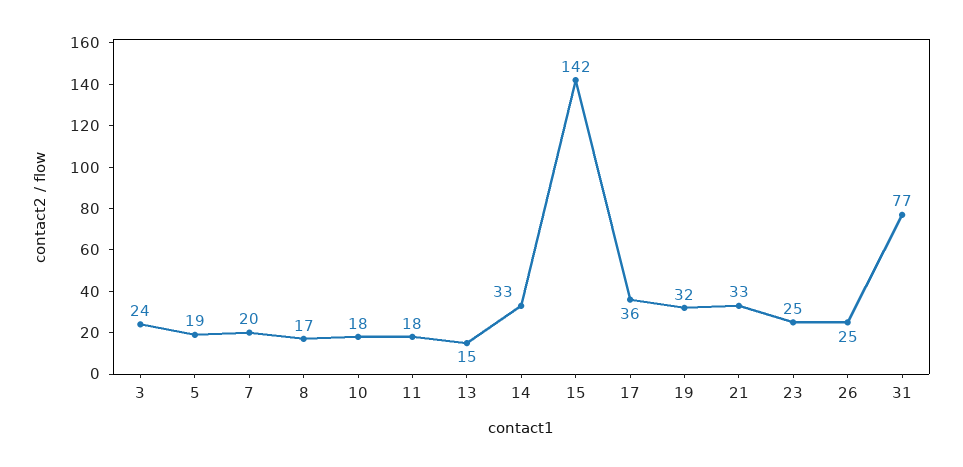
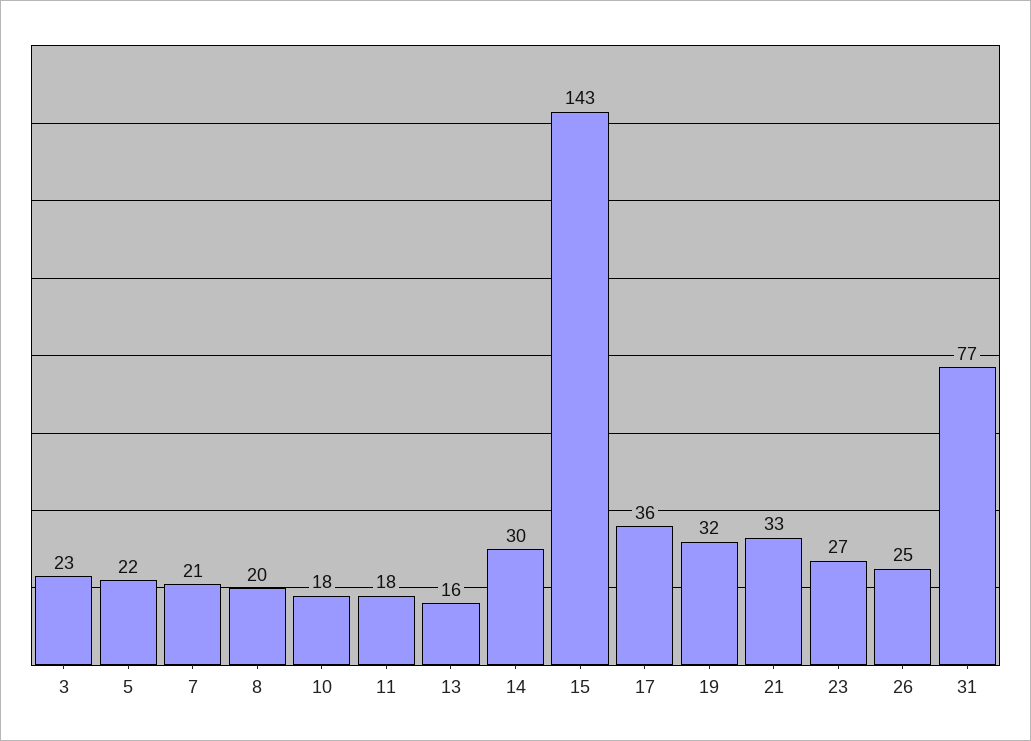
  {
-   "3": 24,
+   "3": 23,
-   "5": 19,
+   "5": 22,
-   "7": 20,
+   "7": 21,
-   "8": 17,
+   "8": 20,
    "10": 18,
    "11": 18,
-   "13": 15,
+   "13": 16,
-   "14": 33,
+   "14": 30,
-   "15": 142,
+   "15": 143,
    "17": 36,
    "19": 32,
    "21": 33,
-   "23": 25,
+   "23": 27,
    "26": 25,
    "31": 77
  }

